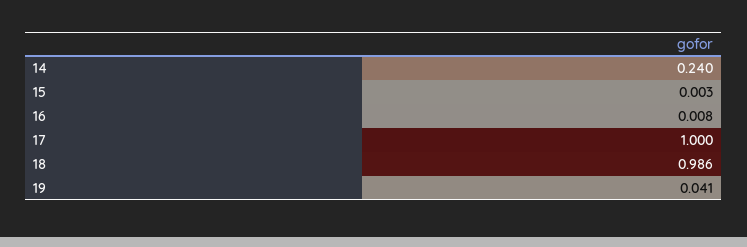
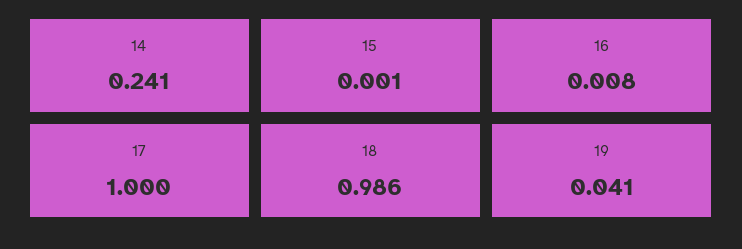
  {
-   "14": 0.24,
+   "14": 0.241,
-   "15": 0.003,
+   "15": 0.001,
    "16": 0.008,
    "17": 1,
    "18": 0.986,
    "19": 0.041
  }

